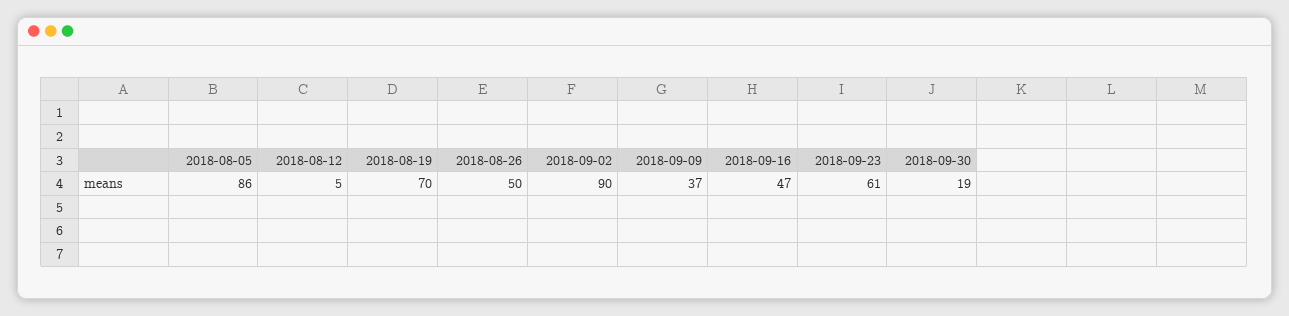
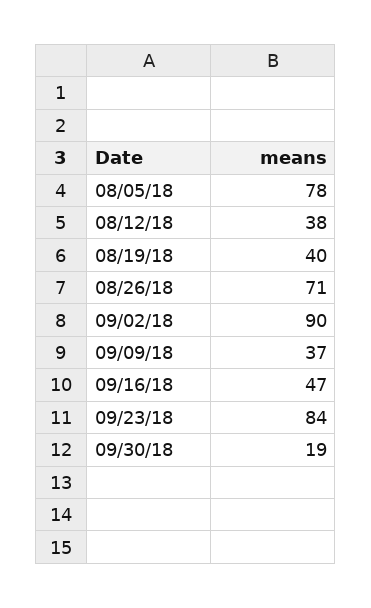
  {
-   "2018-08-05": 86,
+   "2018-08-05": 78,
-   "2018-08-12": 5,
+   "2018-08-12": 38,
-   "2018-08-19": 70,
+   "2018-08-19": 40,
-   "2018-08-26": 50,
+   "2018-08-26": 71,
    "2018-09-02": 90,
    "2018-09-09": 37,
    "2018-09-16": 47,
-   "2018-09-23": 61,
+   "2018-09-23": 84,
    "2018-09-30": 19
  }

